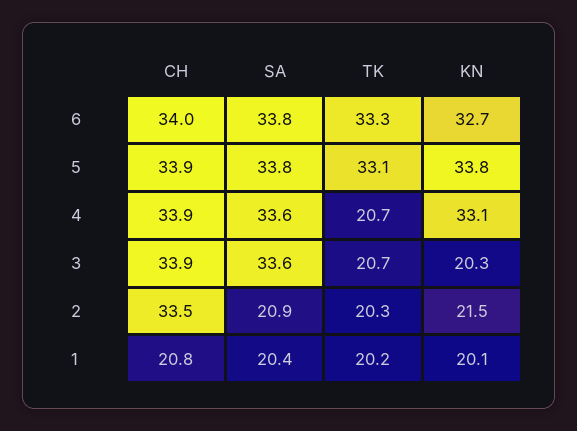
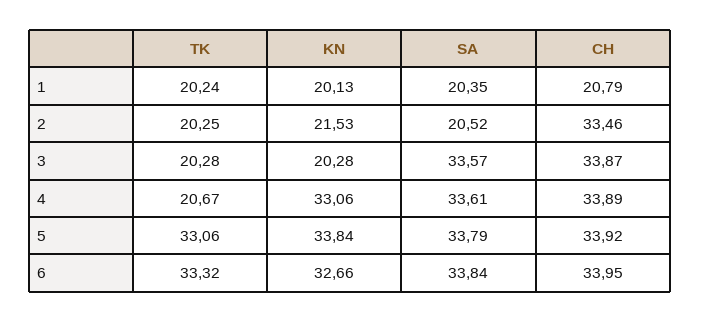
  {
    "CH": {
      "6": 33.95,
      "5": 33.92,
      "4": 33.89,
      "3": 33.87,
      "2": 33.46,
      "1": 20.79
    },
    "SA": {
      "6": 33.84,
      "5": 33.79,
      "4": 33.61,
      "3": 33.57,
-     "2": 20.9,
+     "2": 20.52,
      "1": 20.35
    },
    "TK": {
      "6": 33.32,
      "5": 33.06,
      "4": 20.67,
-     "3": 20.7,
+     "3": 20.28,
      "2": 20.25,
      "1": 20.24
    },
    "KN": {
      "6": 32.66,
      "5": 33.84,
      "4": 33.06,
      "3": 20.28,
      "2": 21.53,
      "1": 20.13
    }
  }

